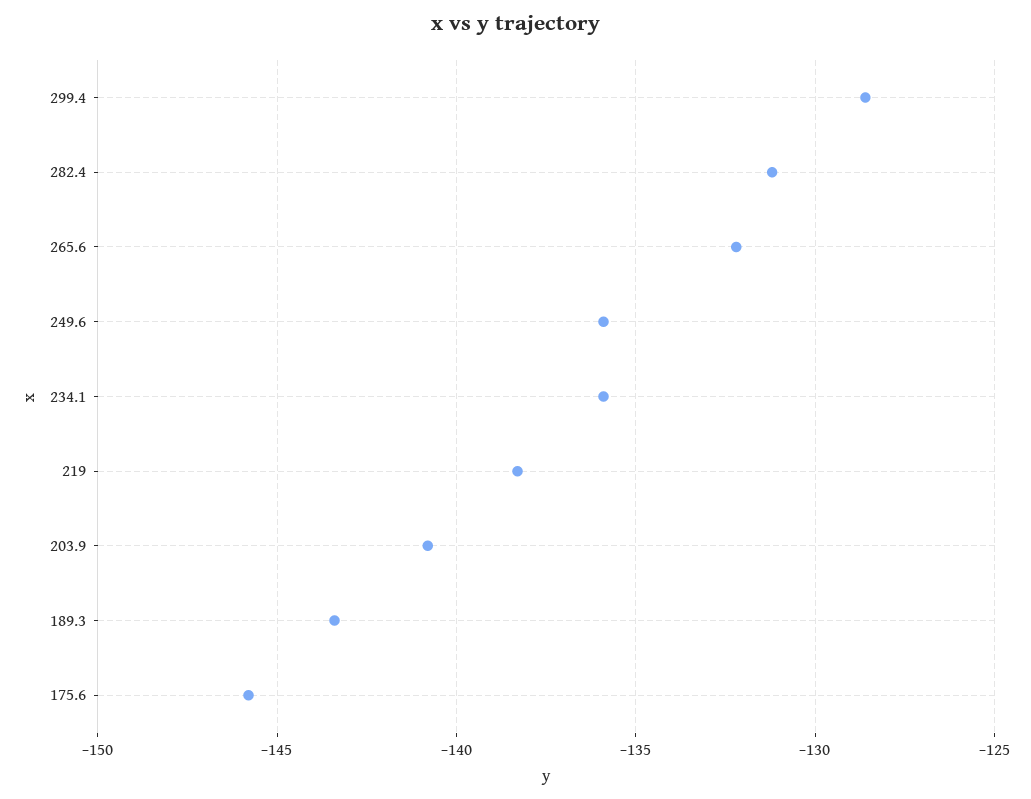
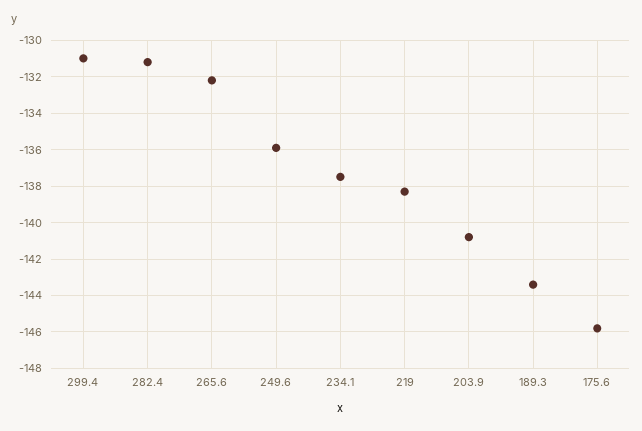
  {
-   "299.4": -128.5,
+   "299.4": -131,
    "282.4": -131,
    "265.6": -132,
    "249.6": -136,
-   "234.1": -136,
+   "234.1": -137.5,
    "219": -138.5,
    "203.9": -141,
    "189.3": -143.5,
    "175.6": -146
  }

